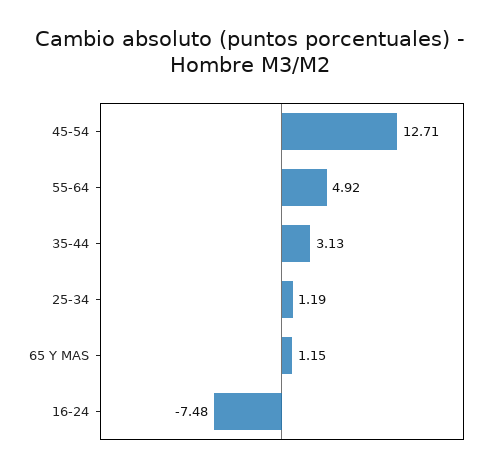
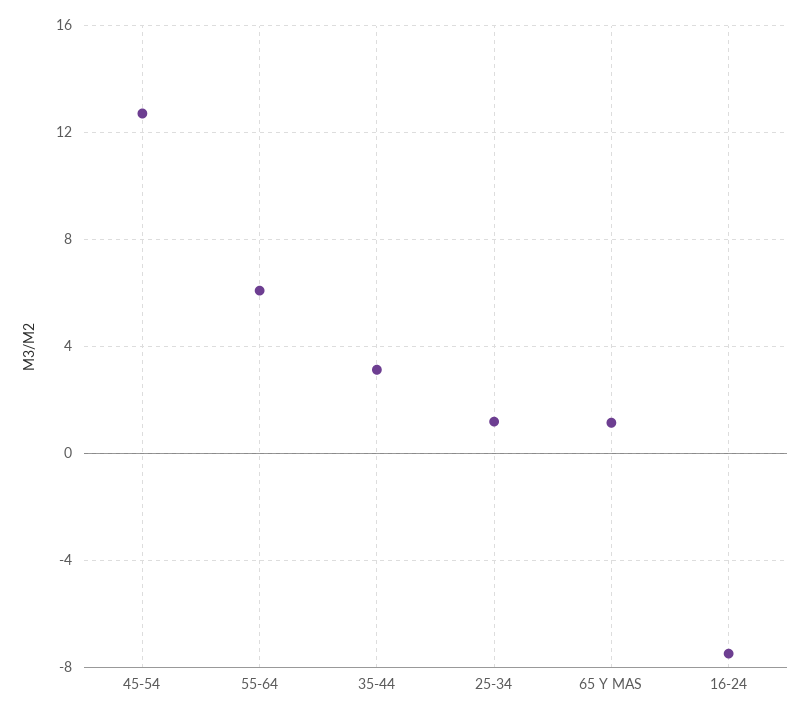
  {
    "45-54": 12.71,
-   "55-64": 4.92,
+   "55-64": 6,
    "35-44": 3.13,
    "25-34": 1.19,
    "65 Y MAS": 1.15,
    "16-24": -7.48
  }

